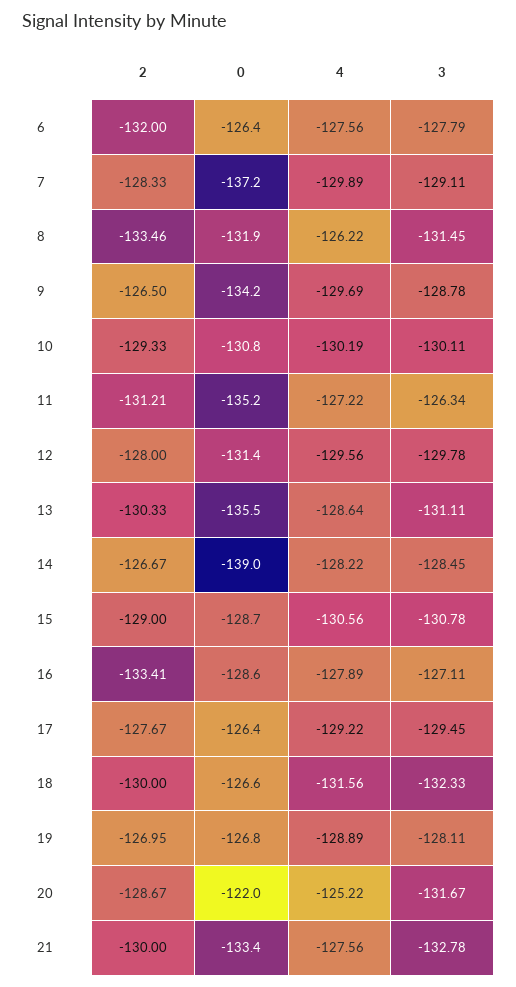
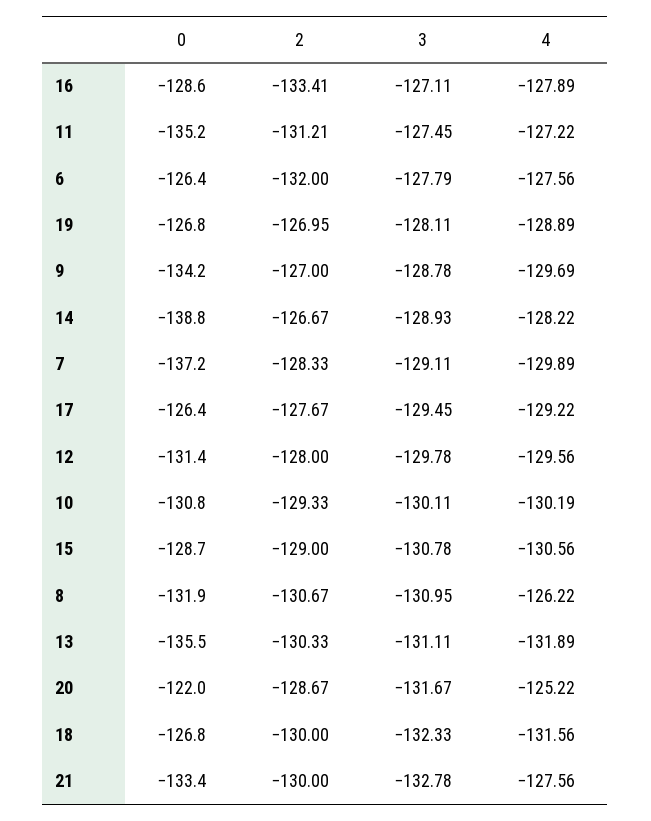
  {
    "2": {
      "6": -132,
      "7": -128.33,
-     "8": -133.46,
+     "8": -130.67,
-     "9": -126.5,
+     "9": -127,
      "10": -129.33,
      "11": -131.21,
      "12": -128,
      "13": -130.33,
      "14": -126.67,
      "15": -129,
      "16": -133.41,
      "17": -127.67,
      "18": -130,
      "19": -126.95,
      "20": -128.67,
      "21": -130
    },
    "0": {
      "6": -126.4,
      "7": -137.2,
      "8": -131.9,
      "9": -134.2,
      "10": -130.8,
      "11": -135.2,
      "12": -131.4,
      "13": -135.5,
-     "14": -139,
+     "14": -138.8,
      "15": -128.7,
      "16": -128.6,
      "17": -126.4,
-     "18": -126.6,
+     "18": -126.8,
      "19": -126.8,
      "20": -122,
      "21": -133.4
    },
    "4": {
      "6": -127.56,
      "7": -129.89,
      "8": -126.22,
      "9": -129.69,
      "10": -130.19,
      "11": -127.22,
      "12": -129.56,
-     "13": -128.64,
+     "13": -131.89,
      "14": -128.22,
      "15": -130.56,
      "16": -127.89,
      "17": -129.22,
      "18": -131.56,
      "19": -128.89,
      "20": -125.22,
      "21": -127.56
    },
    "3": {
      "6": -127.79,
      "7": -129.11,
-     "8": -131.45,
+     "8": -130.95,
      "9": -128.78,
      "10": -130.11,
-     "11": -126.34,
+     "11": -127.45,
      "12": -129.78,
      "13": -131.11,
-     "14": -128.45,
+     "14": -128.93,
      "15": -130.78,
      "16": -127.11,
      "17": -129.45,
      "18": -132.33,
      "19": -128.11,
      "20": -131.67,
      "21": -132.78
    }
  }

